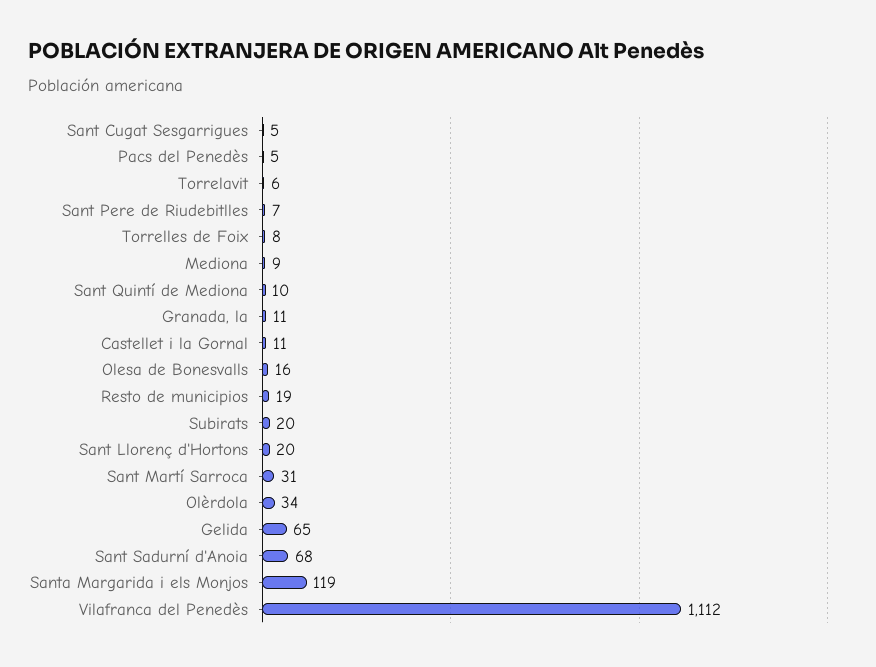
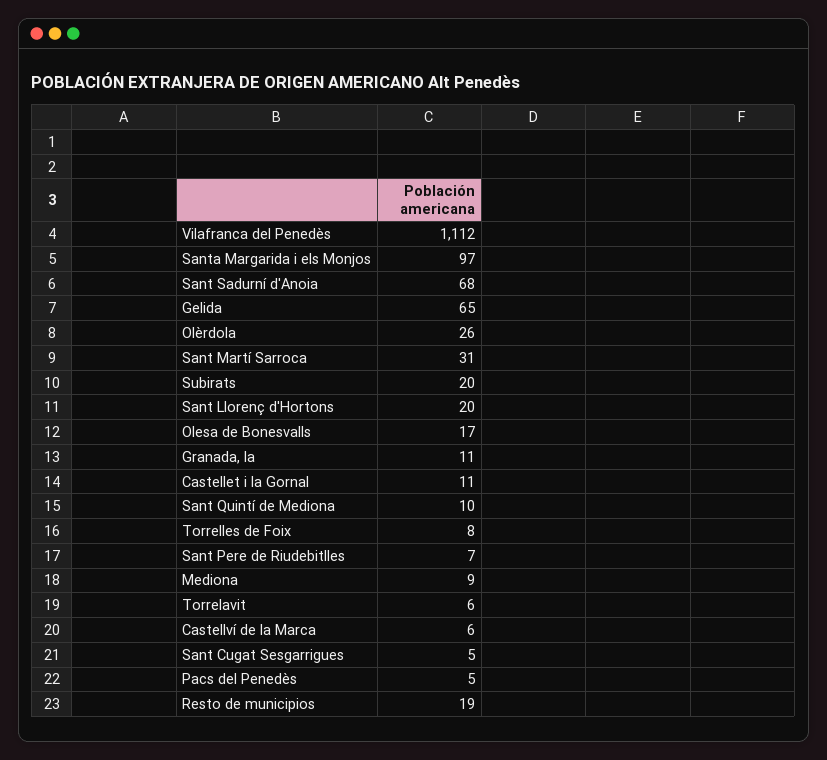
  {
    "Sant Cugat Sesgarrigues": 5,
    "Pacs del Penedès": 5,
    "Torrelavit": 6,
    "Sant Pere de Riudebitlles": 7,
    "Torrelles de Foix": 8,
    "Mediona": 9,
    "Sant Quintí de Mediona": 10,
    "Granada, la": 11,
    "Castellet i la Gornal": 11,
-   "Olesa de Bonesvalls": 16,
+   "Olesa de Bonesvalls": 17,
    "Resto de municipios": 19,
    "Subirats": 20,
    "Sant Llorenç d'Hortons": 20,
    "Sant Martí Sarroca": 31,
-   "Olèrdola": 34,
+   "Olèrdola": 26,
    "Gelida": 65,
    "Sant Sadurní d'Anoia": 68,
-   "Santa Margarida i els Monjos": 119,
+   "Santa Margarida i els Monjos": 97,
-   "Vilafranca del Penedès": 1112
+   "Vilafranca del Penedès": 1112,
+   "Castellví de la Marca": 6
  }

